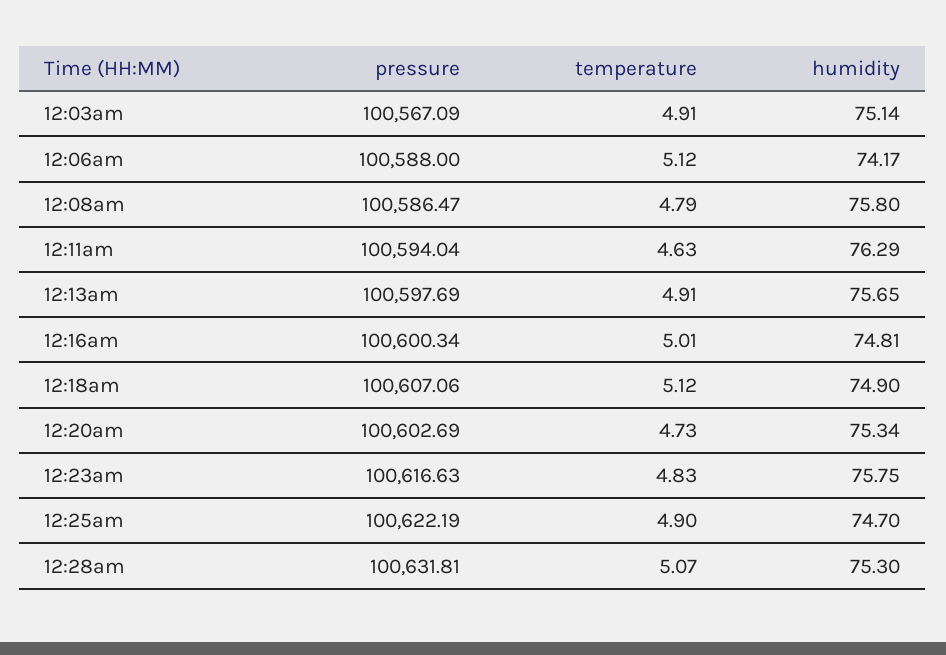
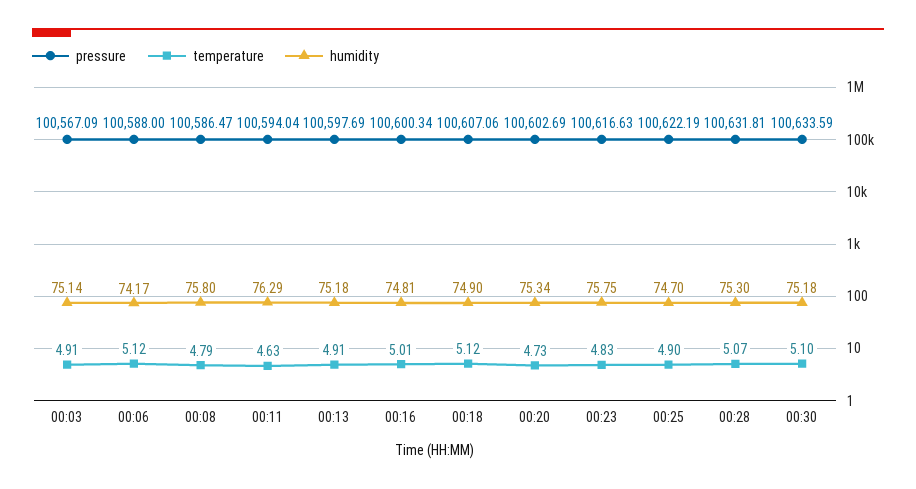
  {
    "pressure": {
      "12:03am": 100567.09,
      "12:06am": 100588,
      "12:08am": 100586.47,
      "12:11am": 100594.04,
      "12:13am": 100597.69,
      "12:16am": 100600.34,
      "12:18am": 100607.06,
      "12:20am": 100602.69,
      "12:23am": 100616.63,
      "12:25am": 100622.19,
-     "12:28am": 100631.81
+     "12:28am": 100631.81,
+     "00:30": 100633.59
    },
    "temperature": {
      "12:03am": 4.91,
      "12:06am": 5.12,
      "12:08am": 4.79,
      "12:11am": 4.63,
      "12:13am": 4.91,
      "12:16am": 5.01,
      "12:18am": 5.12,
      "12:20am": 4.73,
      "12:23am": 4.83,
      "12:25am": 4.9,
-     "12:28am": 5.07
+     "12:28am": 5.07,
+     "00:30": 5.1
    },
    "humidity": {
      "12:03am": 75.14,
      "12:06am": 74.17,
      "12:08am": 75.8,
      "12:11am": 76.29,
-     "12:13am": 75.65,
+     "12:13am": 75.18,
      "12:16am": 74.81,
      "12:18am": 74.9,
      "12:20am": 75.34,
      "12:23am": 75.75,
      "12:25am": 74.7,
-     "12:28am": 75.3
+     "12:28am": 75.3,
+     "00:30": 75.18
    }
  }

